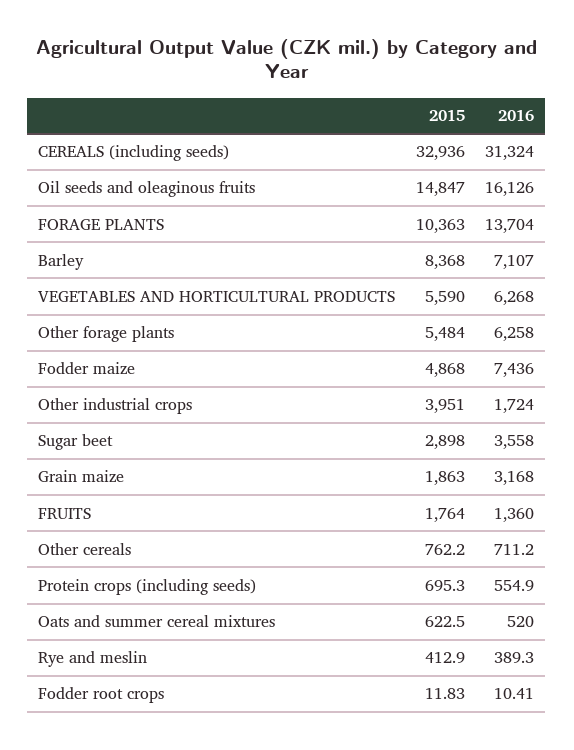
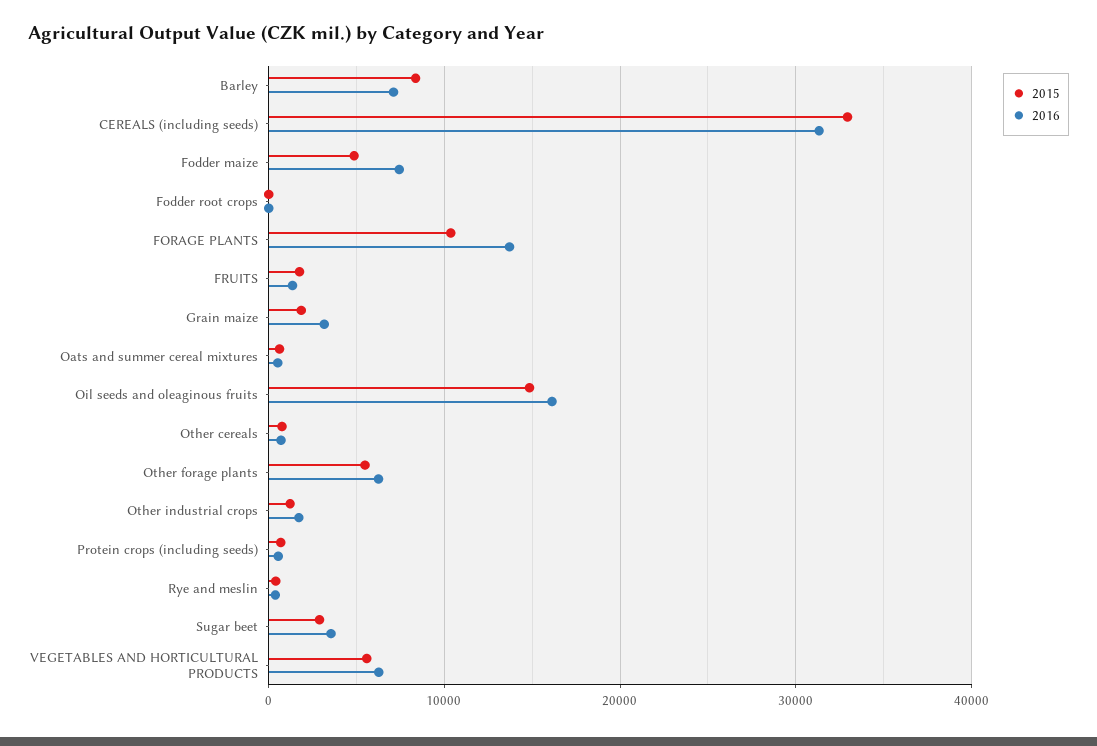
  {
    "2015": {
      "CEREALS (including seeds)": 32936,
      "Oil seeds and oleaginous fruits": 14847,
      "FORAGE PLANTS": 10363,
      "Barley": 8368,
      "VEGETABLES AND HORTICULTURAL PRODUCTS": 5590,
      "Other forage plants": 5484,
      "Fodder maize": 4868,
-     "Other industrial crops": 3951,
+     "Other industrial crops": 1000,
      "Sugar beet": 2898,
      "Grain maize": 1863,
      "FRUITS": 1764,
      "Other cereals": 762.2,
      "Protein crops (including seeds)": 695.3,
      "Oats and summer cereal mixtures": 622.5,
      "Rye and meslin": 412.9,
      "Fodder root crops": 11.83
    },
    "2016": {
      "CEREALS (including seeds)": 31324,
      "Oil seeds and oleaginous fruits": 16126,
      "FORAGE PLANTS": 13704,
      "Barley": 7107,
      "VEGETABLES AND HORTICULTURAL PRODUCTS": 6268,
      "Other forage plants": 6258,
      "Fodder maize": 7436,
      "Other industrial crops": 1724,
      "Sugar beet": 3558,
      "Grain maize": 3168,
      "FRUITS": 1360,
      "Other cereals": 711.2,
      "Protein crops (including seeds)": 554.9,
      "Oats and summer cereal mixtures": 520,
      "Rye and meslin": 389.3,
      "Fodder root crops": 10.41
    }
  }

